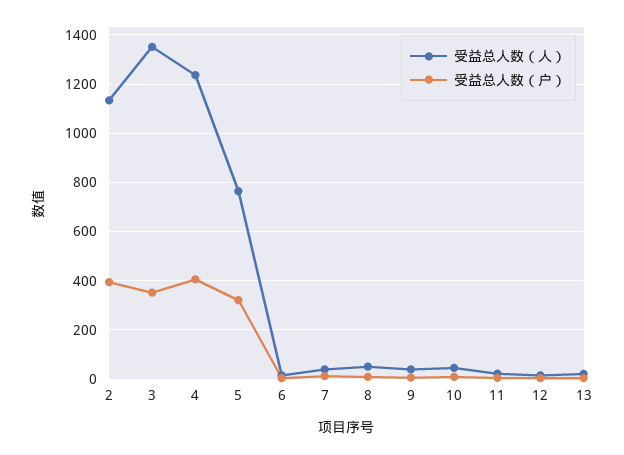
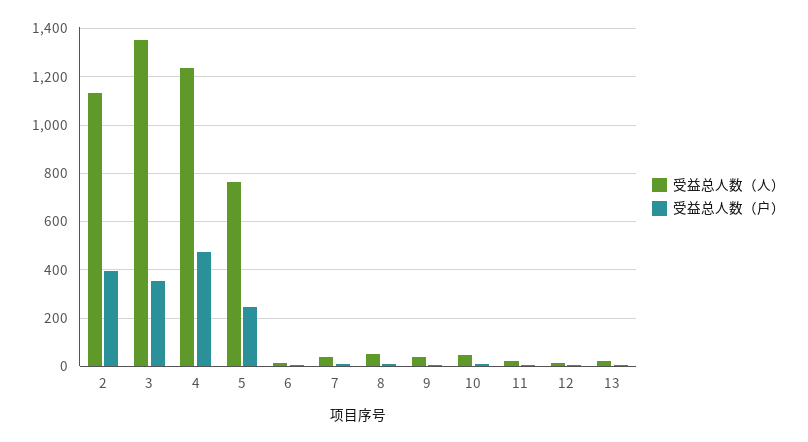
  {
    "受益总人数（人）": {
      "2": 1125,
      "3": 1350,
      "4": 1225,
      "5": 775,
      "6": 25,
      "7": 50,
      "8": 50,
      "9": 50,
      "10": 50,
      "11": 25,
      "12": 25,
      "13": 25
    },
    "受益总人数（户）": {
      "2": 400,
      "3": 350,
-     "4": 400,
+     "4": 475,
-     "5": 325,
+     "5": 250,
      "6": 0,
      "7": 0,
      "8": 0,
      "9": 0,
      "10": 0,
      "11": 0,
      "12": 0,
      "13": 0
    }
  }

